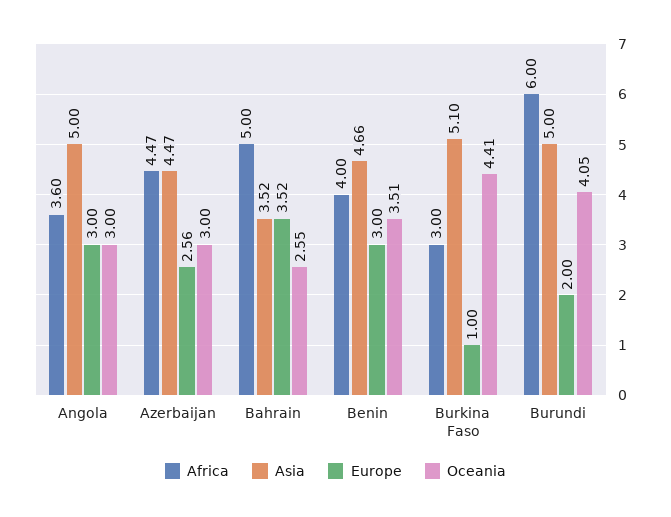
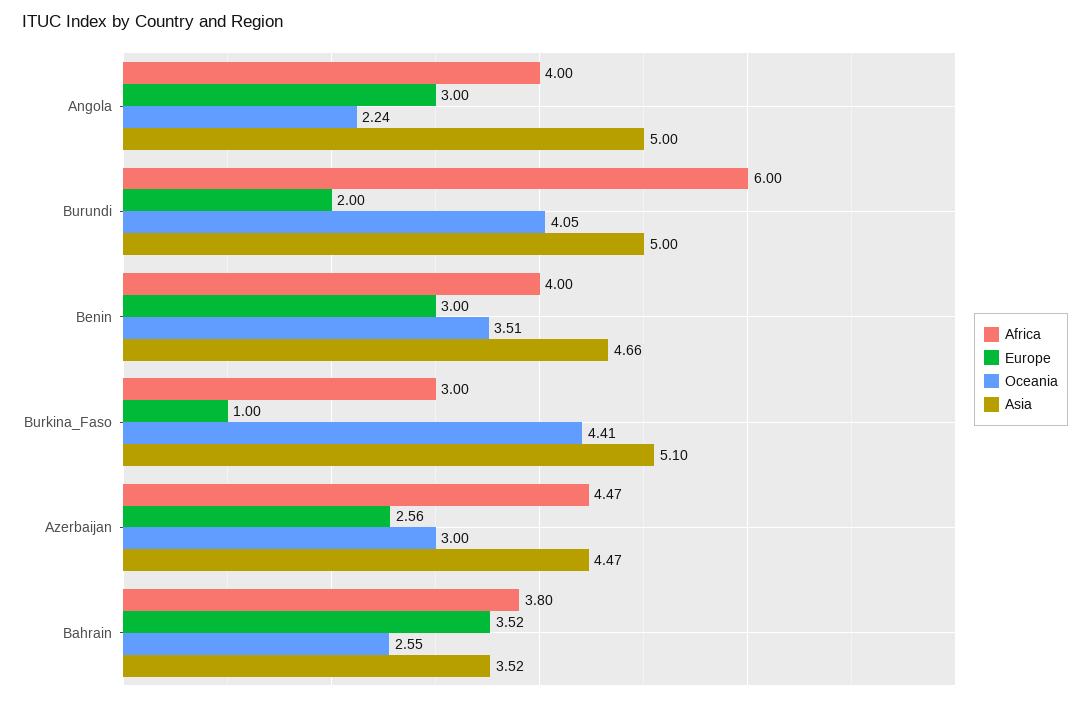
  {
    "Africa": {
-     "Angola": 3.6,
+     "Angola": 4,
      "Azerbaijan": 4.47,
-     "Bahrain": 5,
+     "Bahrain": 3.8,
      "Benin": 4,
      "Burkina Faso": 3,
      "Burundi": 6
    },
    "Asia": {
      "Angola": 5,
      "Azerbaijan": 4.47,
      "Bahrain": 3.52,
      "Benin": 4.66,
      "Burkina Faso": 5.1,
      "Burundi": 5
    },
    "Europe": {
      "Angola": 3,
      "Azerbaijan": 2.56,
      "Bahrain": 3.52,
      "Benin": 3,
      "Burkina Faso": 1,
      "Burundi": 2
    },
    "Oceania": {
-     "Angola": 3,
+     "Angola": 2.24,
      "Azerbaijan": 3,
      "Bahrain": 2.55,
      "Benin": 3.51,
      "Burkina Faso": 4.41,
      "Burundi": 4.05
    }
  }

